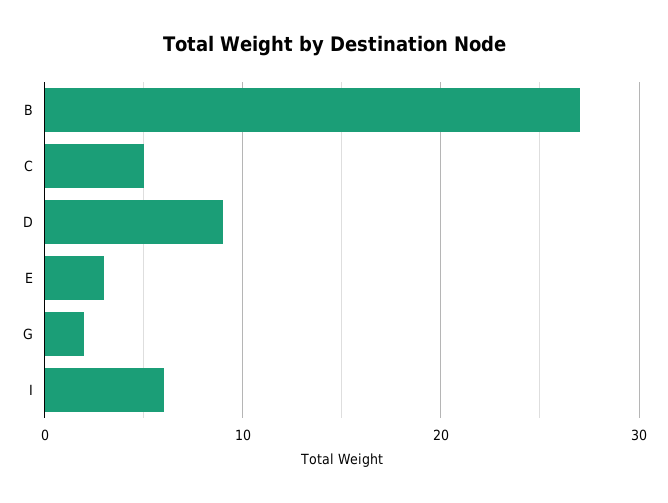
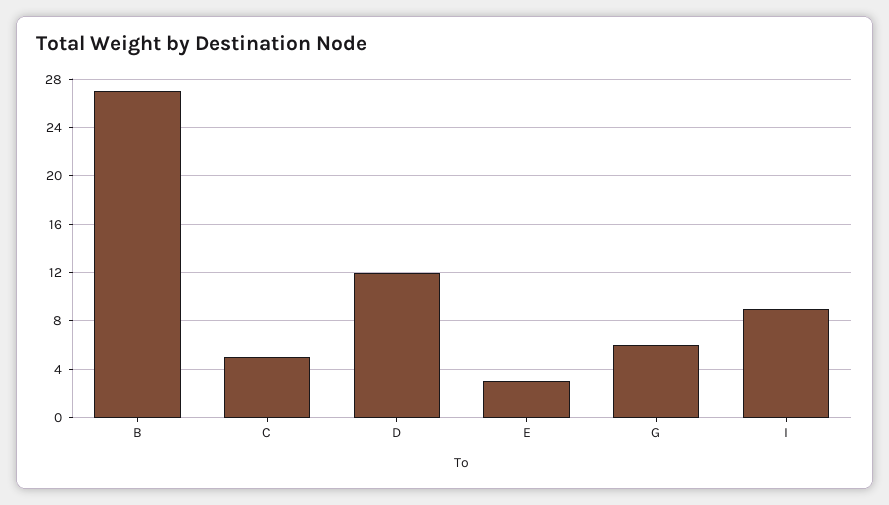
  {
    "B": 27,
    "C": 5,
-   "D": 9,
+   "D": 12,
    "E": 3,
-   "G": 2,
+   "G": 6,
-   "I": 6
+   "I": 9
  }

